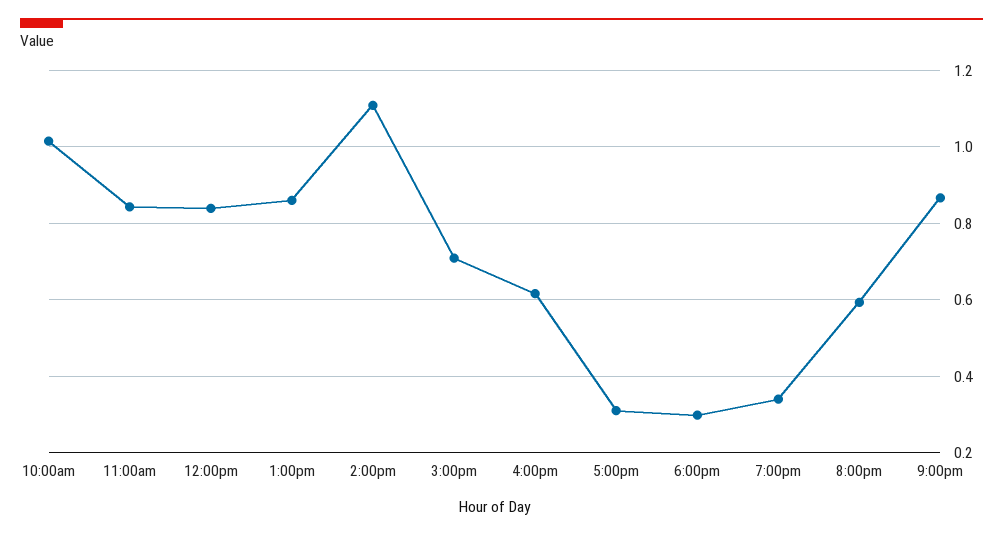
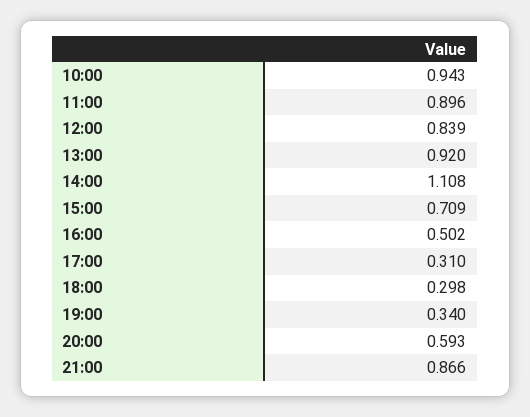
  {
-   "10:00am": 1.02,
+   "10:00am": 0.943,
-   "11:00am": 0.84,
+   "11:00am": 0.896,
    "12:00pm": 0.839,
-   "1:00pm": 0.86,
+   "1:00pm": 0.92,
    "2:00pm": 1.108,
    "3:00pm": 0.709,
-   "4:00pm": 0.62,
+   "4:00pm": 0.502,
    "5:00pm": 0.31,
    "6:00pm": 0.298,
    "7:00pm": 0.34,
    "8:00pm": 0.593,
    "9:00pm": 0.866
  }

